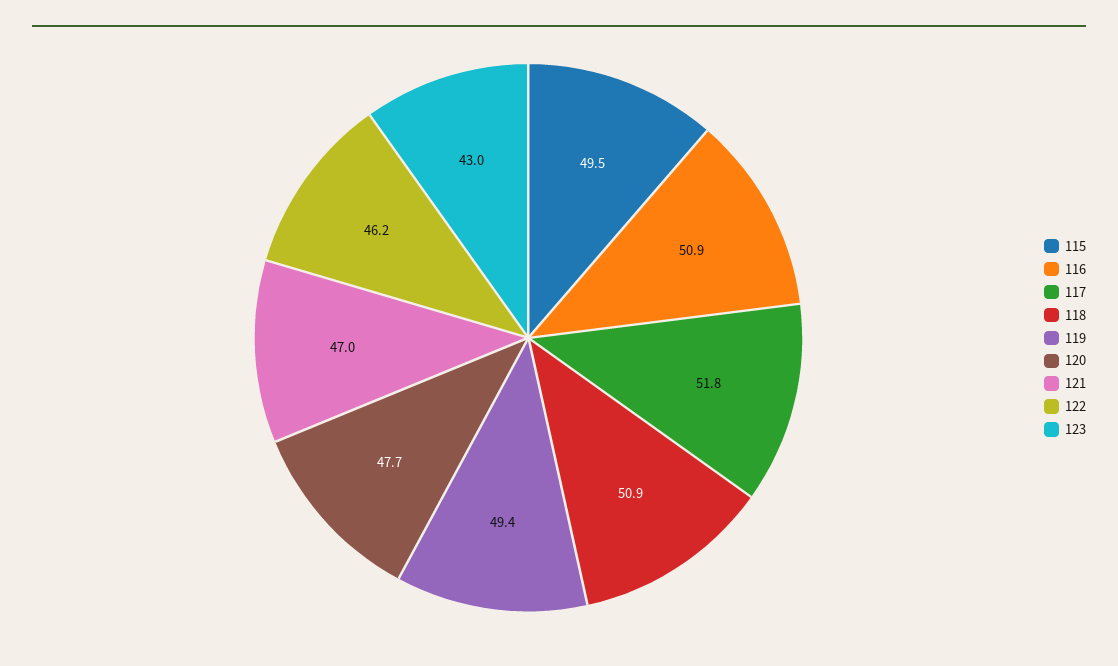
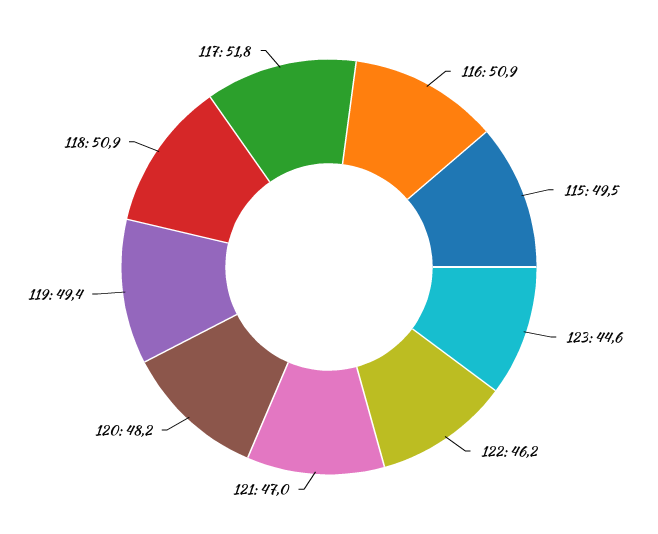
  {
    "115": 49.5,
    "116": 50.9,
    "117": 51.8,
    "118": 50.9,
    "119": 49.4,
-   "120": 47.7,
+   "120": 48.2,
    "121": 47,
    "122": 46.2,
-   "123": 43
+   "123": 44.6
  }

